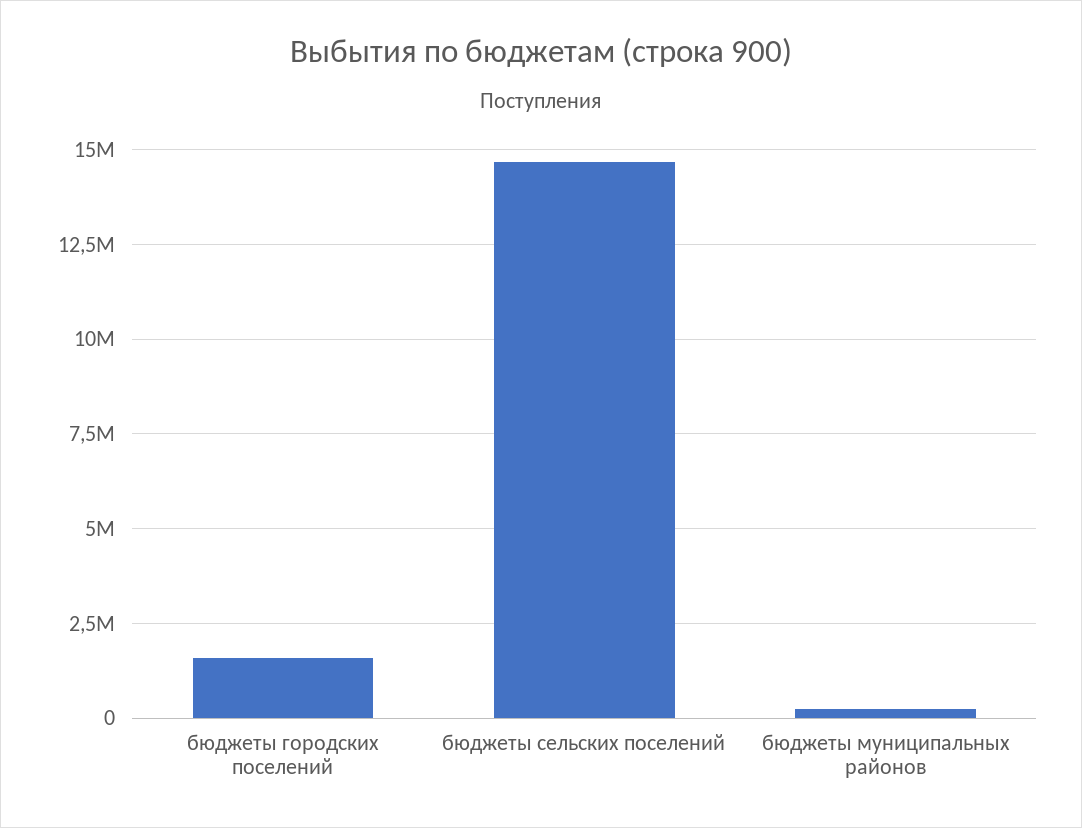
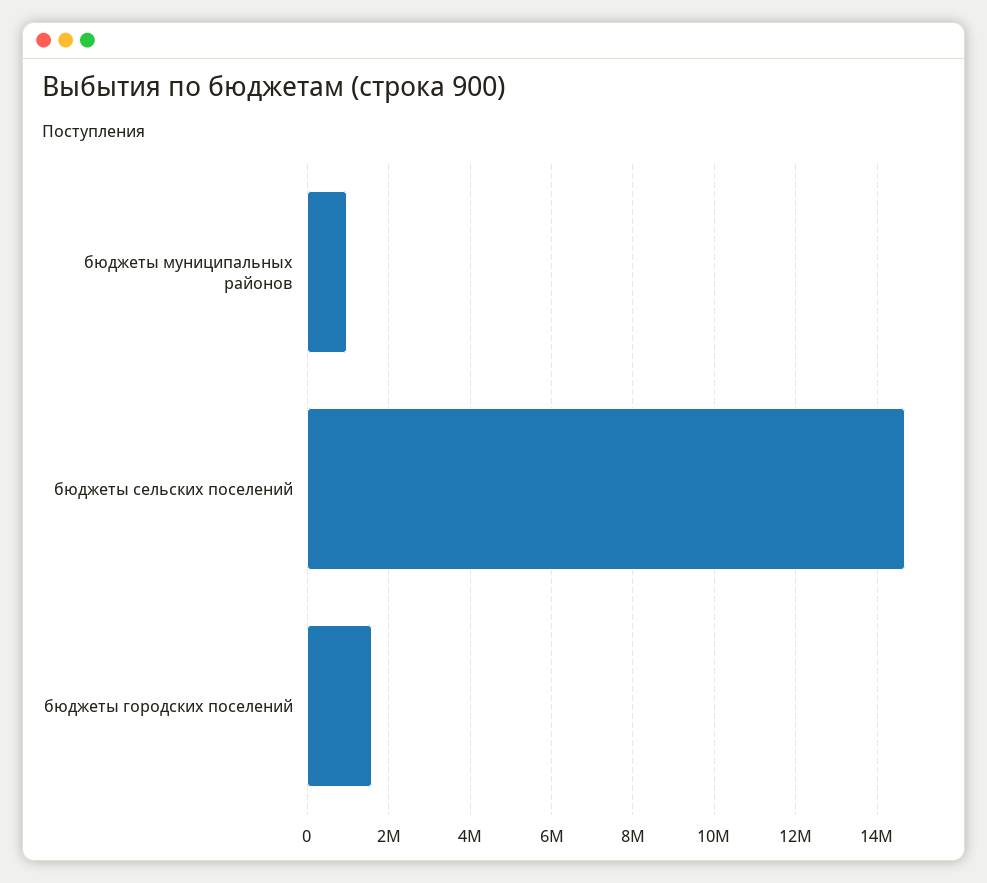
  {
    "бюджеты городских поселений": 1600000,
    "бюджеты сельских поселений": 14600000,
-   "бюджеты муниципальных районов": 250000
+   "бюджеты муниципальных районов": 1000000
  }

